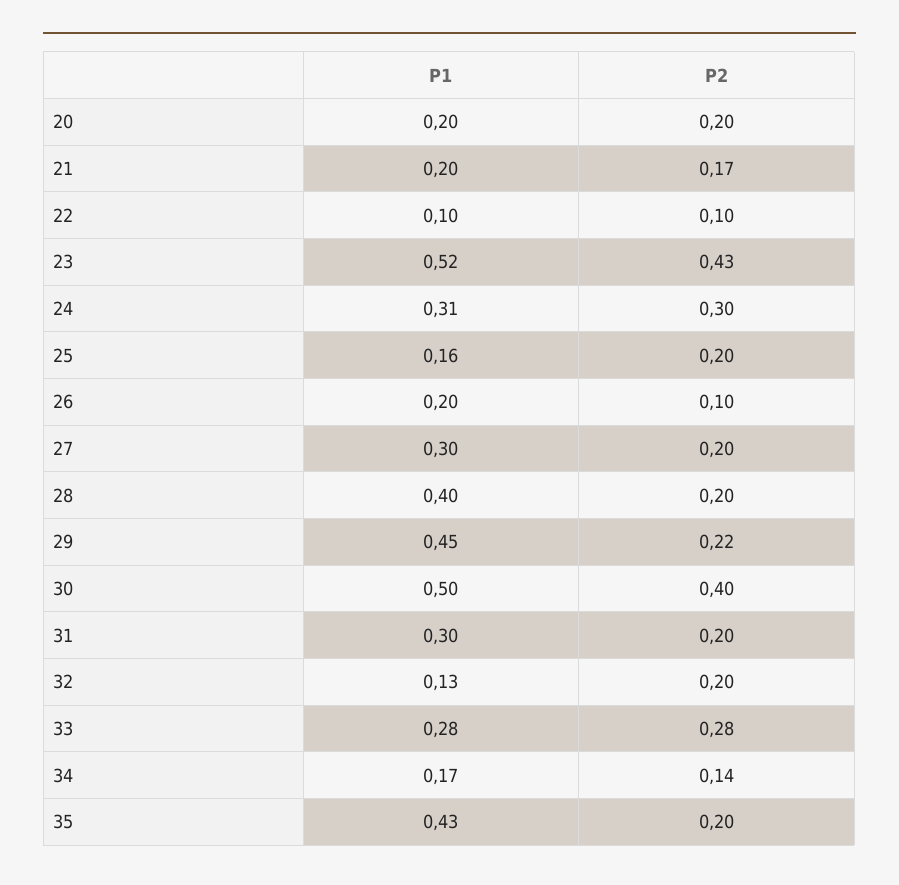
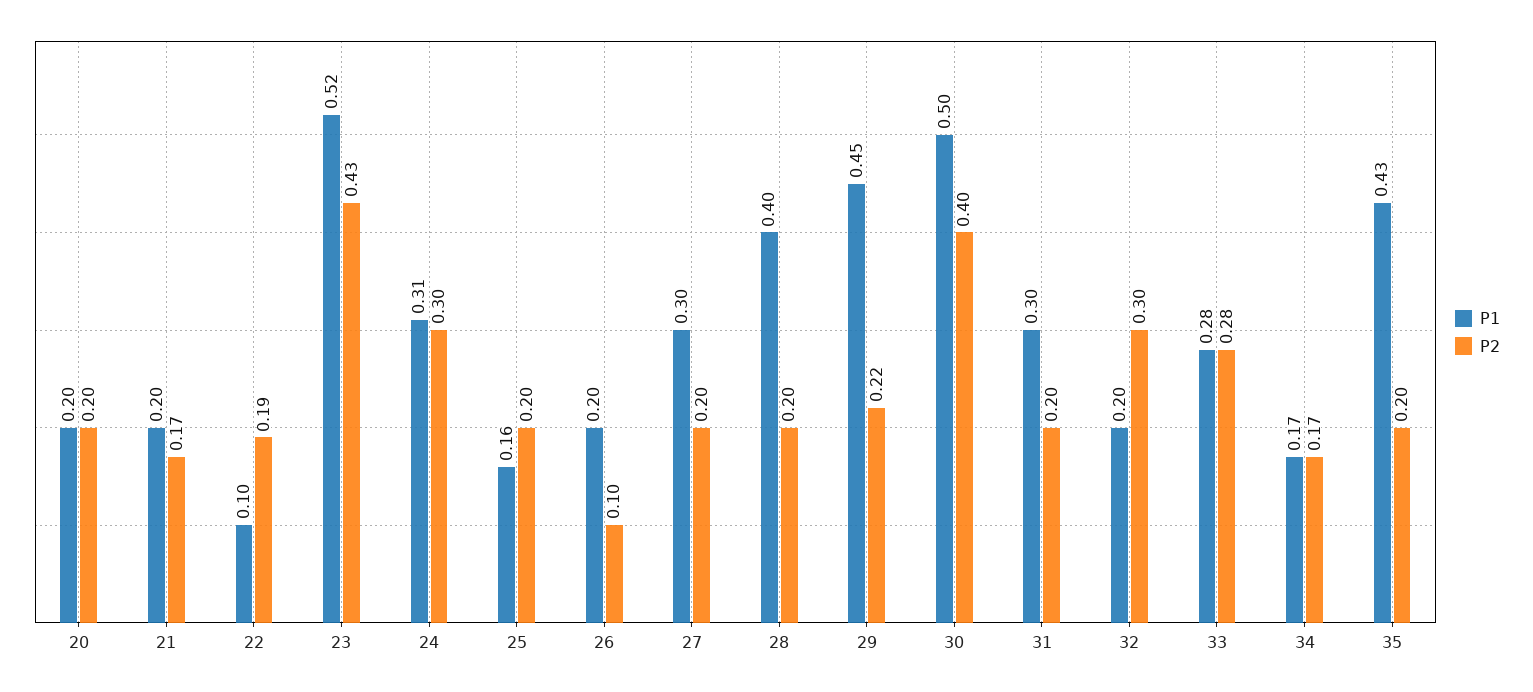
  {
    "P1": {
      "20": 0.2,
      "21": 0.2,
      "22": 0.1,
      "23": 0.52,
      "24": 0.31,
      "25": 0.16,
      "26": 0.2,
      "27": 0.3,
      "28": 0.4,
      "29": 0.45,
      "30": 0.5,
      "31": 0.3,
-     "32": 0.13,
+     "32": 0.2,
      "33": 0.28,
      "34": 0.17,
      "35": 0.43
    },
    "P2": {
      "20": 0.2,
      "21": 0.17,
-     "22": 0.1,
+     "22": 0.19,
      "23": 0.43,
      "24": 0.3,
      "25": 0.2,
      "26": 0.1,
      "27": 0.2,
      "28": 0.2,
      "29": 0.22,
      "30": 0.4,
      "31": 0.2,
-     "32": 0.2,
+     "32": 0.3,
      "33": 0.28,
-     "34": 0.14,
+     "34": 0.17,
      "35": 0.2
    }
  }

